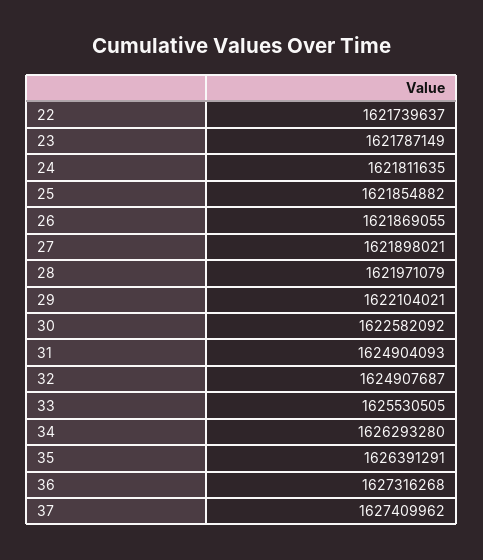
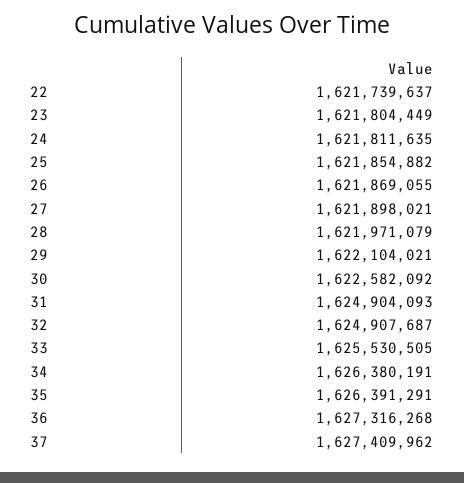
  {
    "22": 1621739637,
-   "23": 1621787149,
+   "23": 1621804449,
    "24": 1621811635,
    "25": 1621854882,
    "26": 1621869055,
    "27": 1621898021,
    "28": 1621971079,
    "29": 1622104021,
    "30": 1622582092,
    "31": 1624904093,
    "32": 1624907687,
    "33": 1625530505,
-   "34": 1626293280,
+   "34": 1626380191,
    "35": 1626391291,
    "36": 1627316268,
    "37": 1627409962
  }

